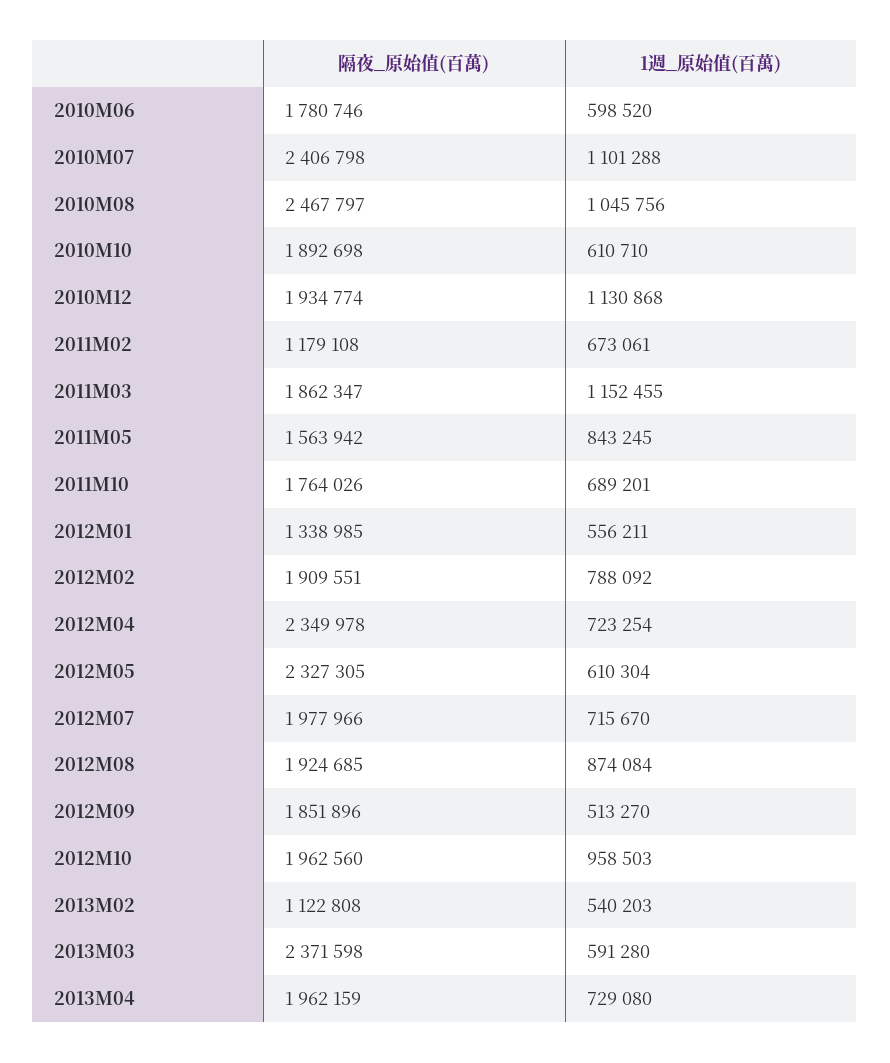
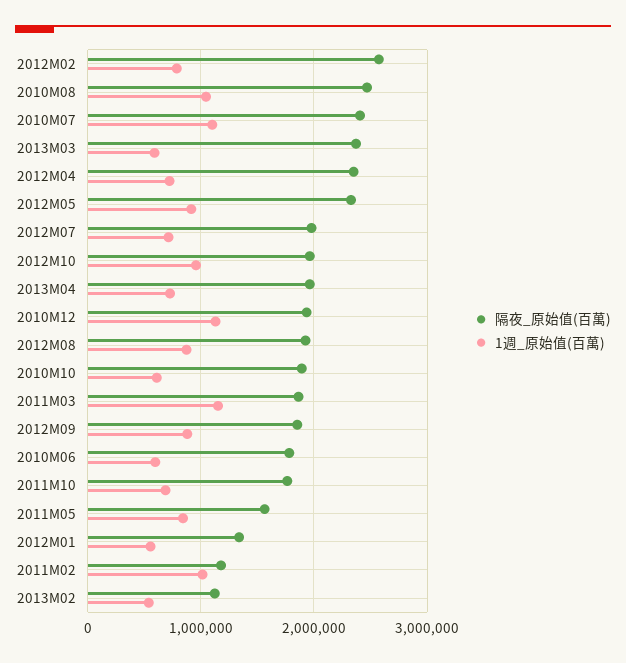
  {
    "隔夜_原始值(百萬)": {
      "2010M06": 1780746,
      "2010M07": 2406798,
      "2010M08": 2467797,
      "2010M10": 1892698,
      "2010M12": 1934774,
      "2011M02": 1179108,
      "2011M03": 1862347,
      "2011M05": 1563942,
      "2011M10": 1764026,
      "2012M01": 1338985,
-     "2012M02": 1909551,
+     "2012M02": 2600000,
      "2012M04": 2349978,
      "2012M05": 2327305,
      "2012M07": 1977966,
      "2012M08": 1924685,
      "2012M09": 1851896,
      "2012M10": 1962560,
      "2013M02": 1122808,
      "2013M03": 2371598,
      "2013M04": 1962159
    },
    "1週_原始值(百萬)": {
      "2010M06": 598520,
      "2010M07": 1101288,
      "2010M08": 1045756,
      "2010M10": 610710,
      "2010M12": 1130868,
-     "2011M02": 673061,
+     "2011M02": 1000000,
      "2011M03": 1152455,
      "2011M05": 843245,
      "2011M10": 689201,
      "2012M01": 556211,
      "2012M02": 788092,
      "2012M04": 723254,
-     "2012M05": 610304,
+     "2012M05": 900000,
      "2012M07": 715670,
      "2012M08": 874084,
-     "2012M09": 513270,
+     "2012M09": 900000,
      "2012M10": 958503,
      "2013M02": 540203,
      "2013M03": 591280,
      "2013M04": 729080
    }
  }

